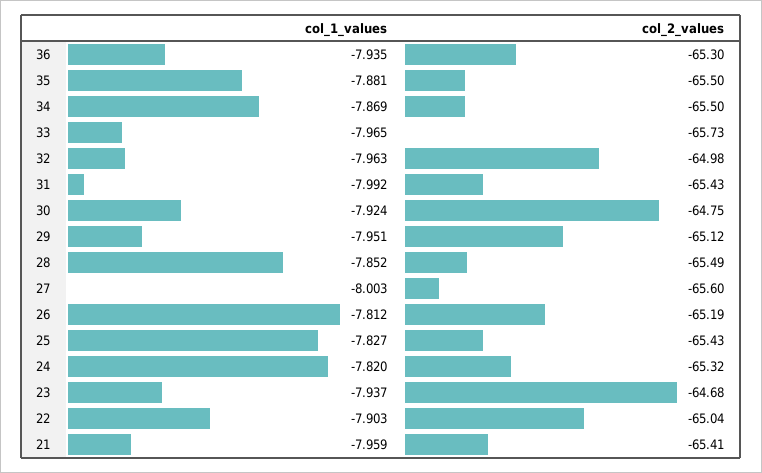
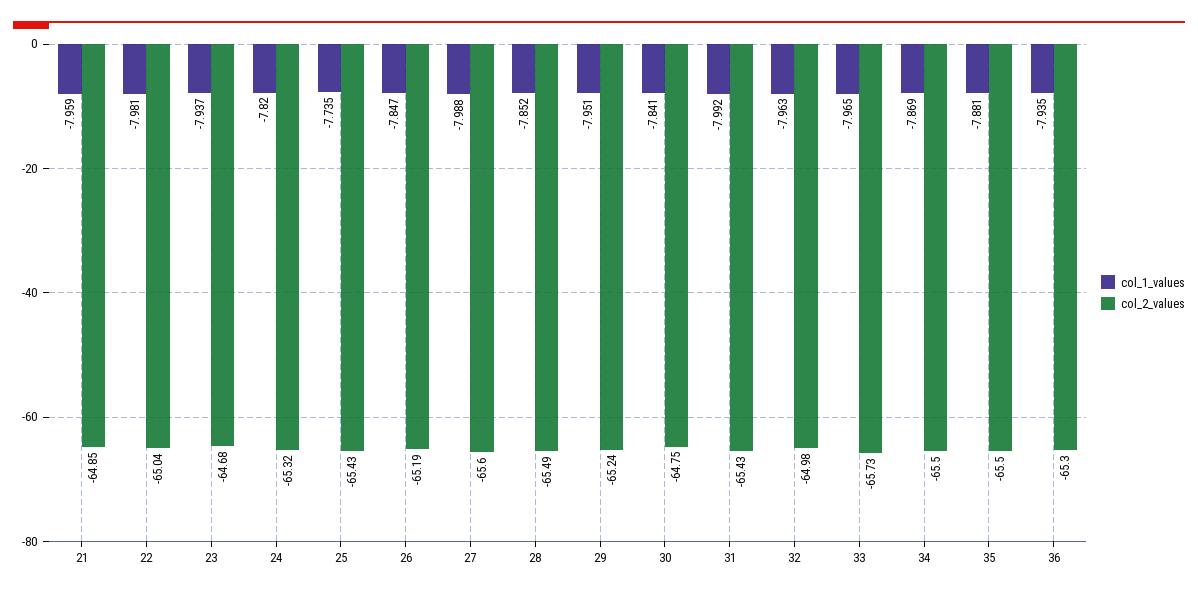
  {
    "col_1_values": {
      "36": -7.935,
      "35": -7.881,
      "34": -7.869,
      "33": -7.965,
      "32": -7.963,
      "31": -7.992,
-     "30": -7.924,
+     "30": -7.841,
      "29": -7.951,
      "28": -7.852,
-     "27": -8.003,
+     "27": -7.988,
-     "26": -7.812,
+     "26": -7.847,
-     "25": -7.827,
+     "25": -7.735,
      "24": -7.82,
      "23": -7.937,
-     "22": -7.903,
+     "22": -7.981,
      "21": -7.959
    },
    "col_2_values": {
      "36": -65.3,
      "35": -65.5,
      "34": -65.5,
      "33": -65.73,
      "32": -64.98,
      "31": -65.43,
      "30": -64.75,
-     "29": -65.12,
+     "29": -65.24,
      "28": -65.49,
      "27": -65.6,
      "26": -65.19,
      "25": -65.43,
      "24": -65.32,
      "23": -64.68,
      "22": -65.04,
-     "21": -65.41
+     "21": -64.85
    }
  }

